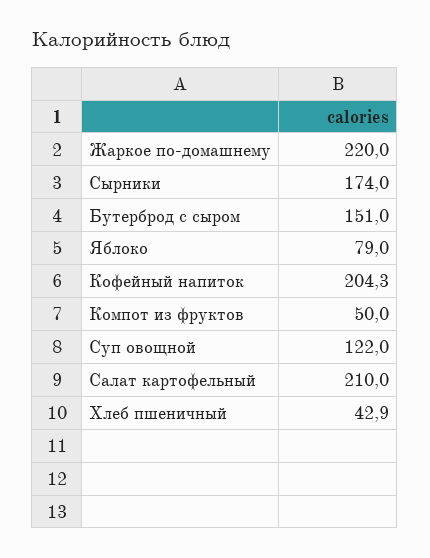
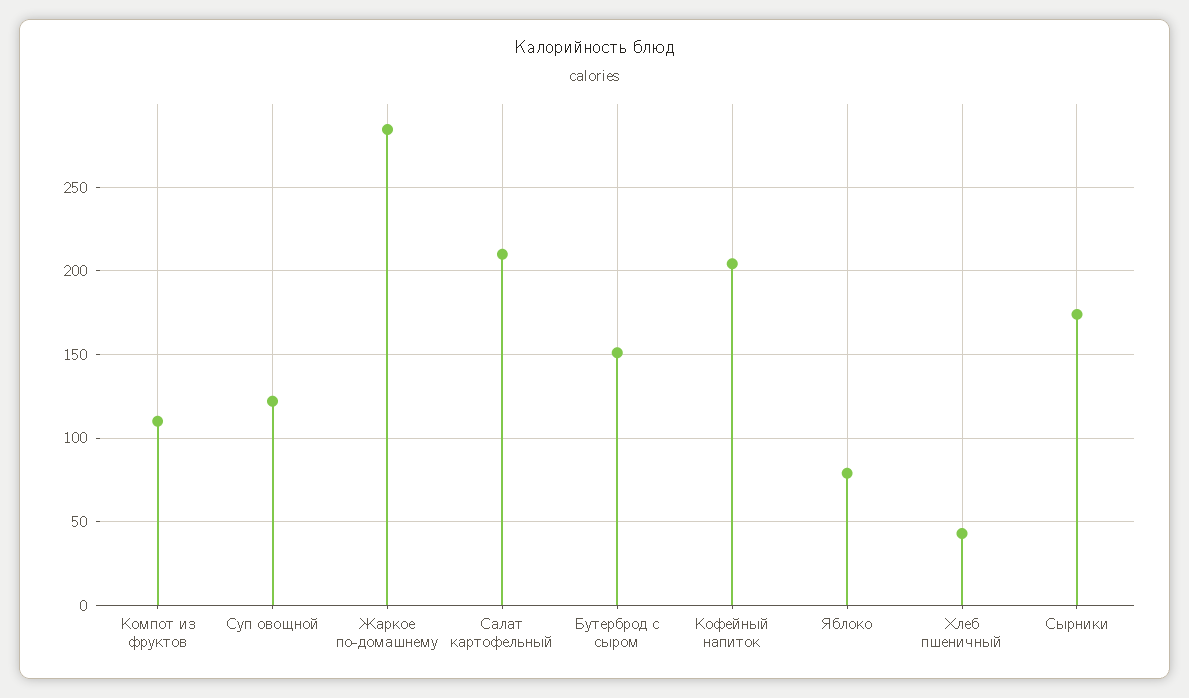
  {
-   "Жаркое по-домашнему": 220,
+   "Жаркое по-домашнему": 285,
    "Сырники": 174,
    "Бутерброд с сыром": 151,
    "Яблоко": 79,
    "Кофейный напиток": 204.3,
-   "Компот из фруктов": 50,
+   "Компот из фруктов": 110,
    "Суп овощной": 122,
    "Салат картофельный": 210,
    "Хлеб пшеничный": 42.9
  }

